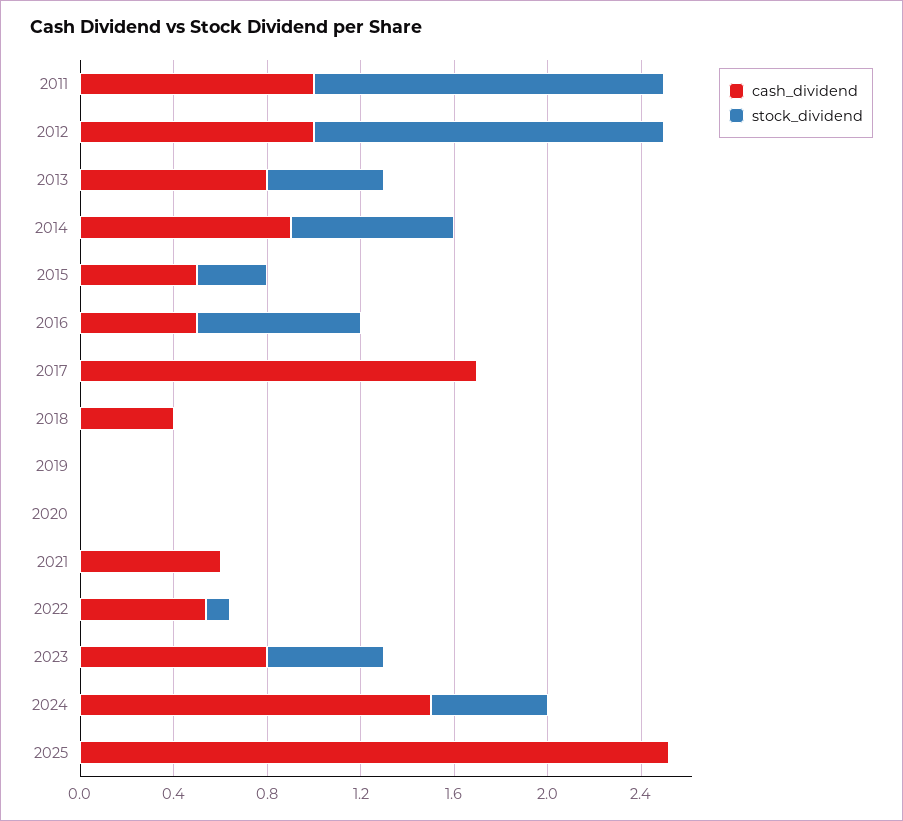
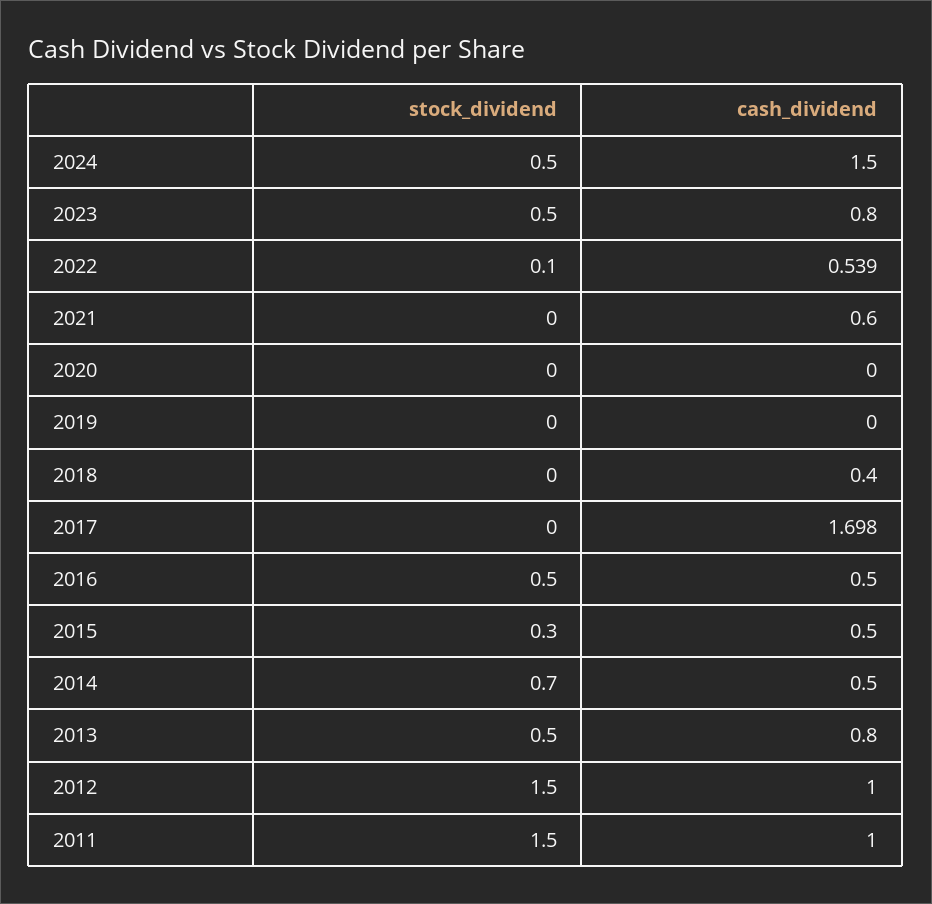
  {
    "cash_dividend": {
      "2011": 1,
      "2012": 1,
      "2013": 0.8,
-     "2014": 0.9,
+     "2014": 0.5,
      "2015": 0.5,
      "2016": 0.5,
      "2017": 1.698,
      "2018": 0.4,
      "2019": 0,
      "2020": 0,
      "2021": 0.6,
      "2022": 0.539,
      "2023": 0.8,
-     "2024": 1.5,
+     "2024": 1.5
-     "2025": 2.5
    },
    "stock_dividend": {
      "2011": 1.5,
      "2012": 1.5,
      "2013": 0.5,
      "2014": 0.7,
      "2015": 0.3,
-     "2016": 0.7,
+     "2016": 0.5,
      "2017": 0,
      "2018": 0,
      "2019": 0,
      "2020": 0,
      "2021": 0,
      "2022": 0.1,
      "2023": 0.5,
-     "2024": 0.5,
+     "2024": 0.5
-     "2025": 0
    }
  }

